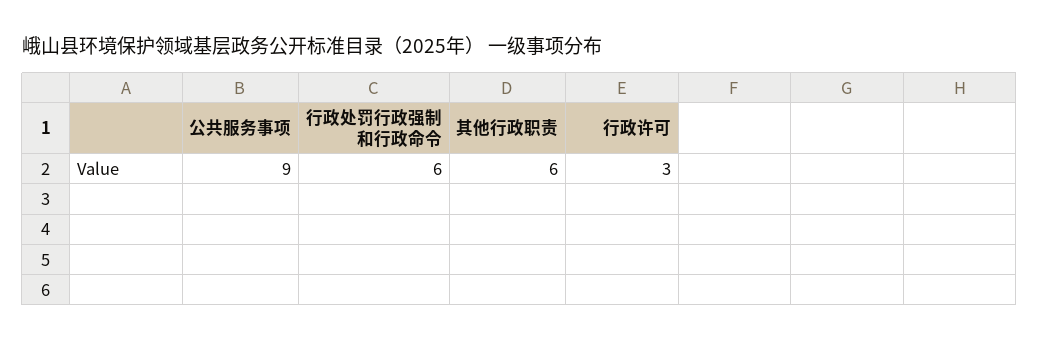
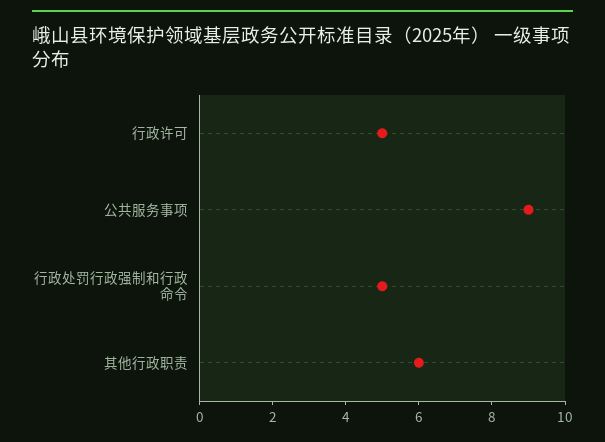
  {
    "公共服务事项": 9,
-   "行政处罚行政强制和行政命令": 6,
+   "行政处罚行政强制和行政命令": 5,
    "其他行政职责": 6,
-   "行政许可": 3
+   "行政许可": 5
  }

